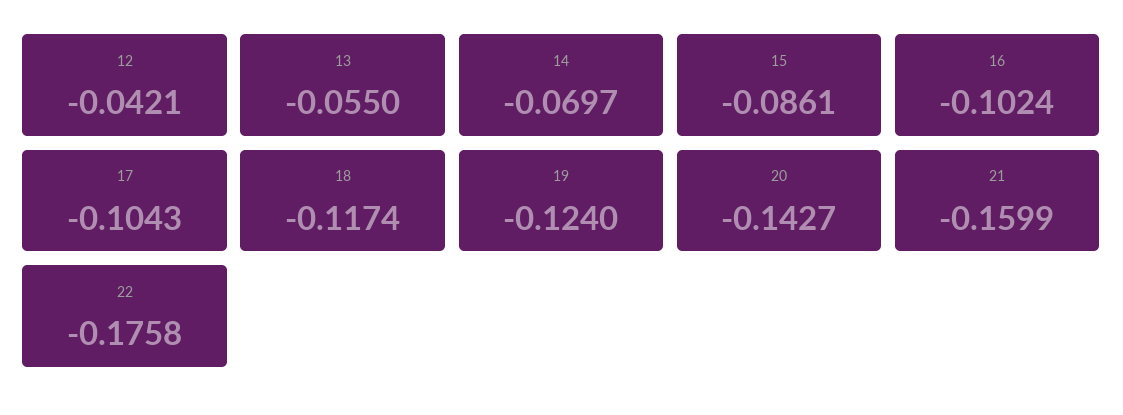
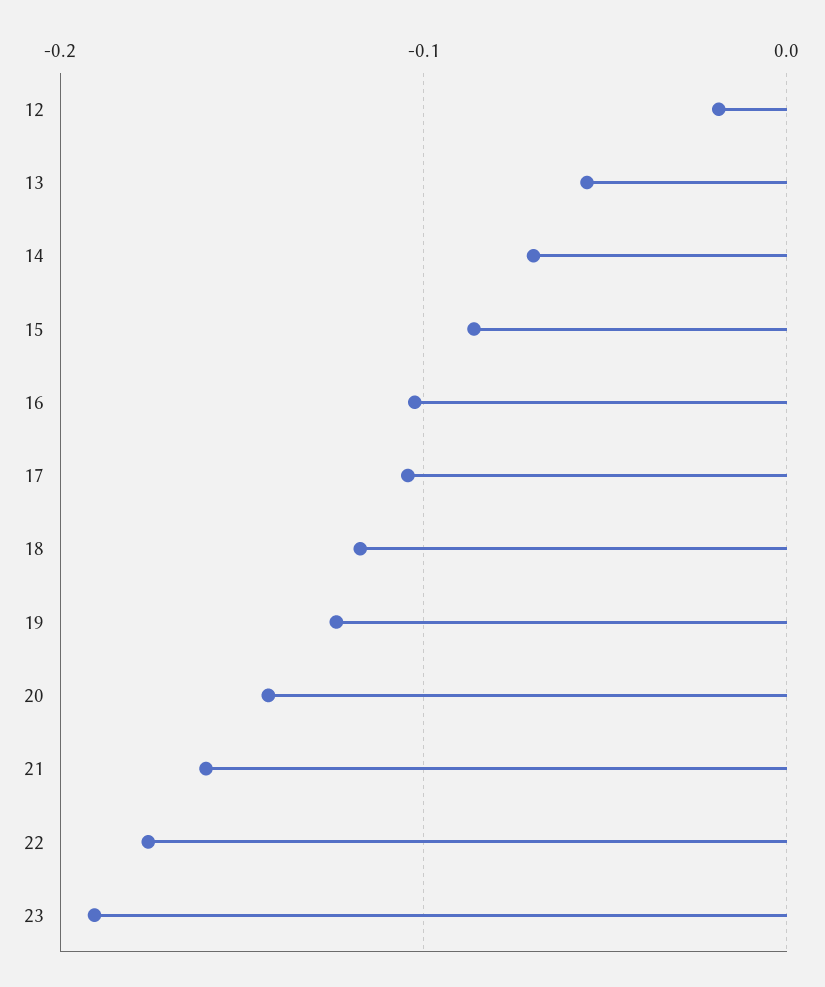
  {
-   "12": -0.0421,
+   "12": -0.02,
    "13": -0.055,
    "14": -0.0697,
    "15": -0.0861,
    "16": -0.1024,
    "17": -0.1043,
    "18": -0.1174,
    "19": -0.124,
    "20": -0.1427,
    "21": -0.1599,
-   "22": -0.1758
+   "22": -0.1758,
+   "23": -0.19
  }

